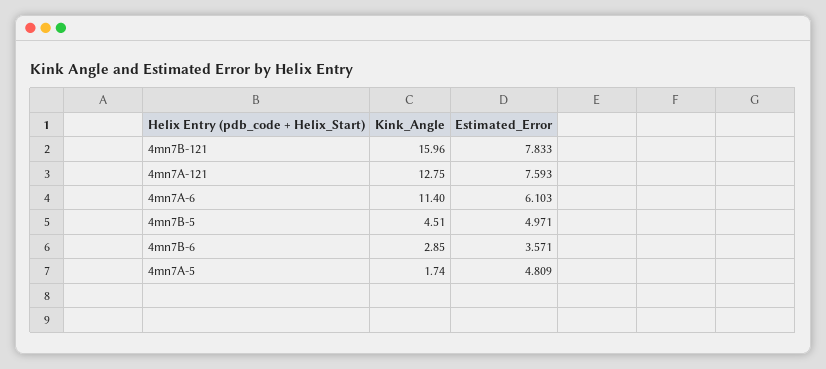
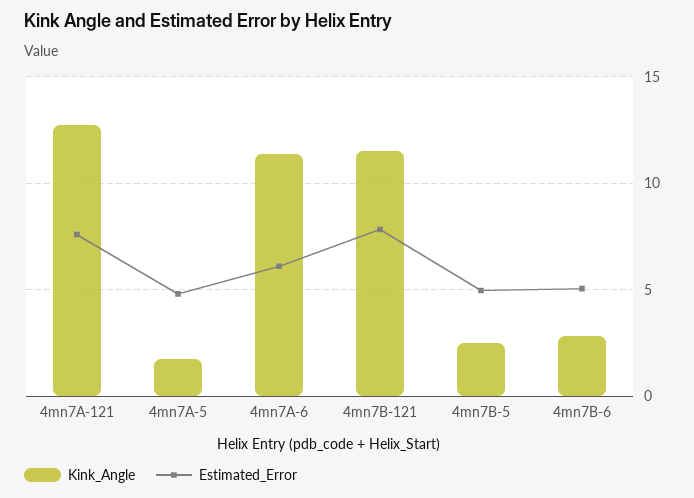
  {
    "Kink_Angle": {
-     "4mn7B-121": 15.96,
+     "4mn7B-121": 11.5,
      "4mn7A-121": 12.75,
      "4mn7A-6": 11.4,
-     "4mn7B-5": 4.51,
+     "4mn7B-5": 2.5,
      "4mn7B-6": 2.85,
      "4mn7A-5": 1.74
    },
    "Estimated_Error": {
      "4mn7B-121": 7.833,
      "4mn7A-121": 7.593,
      "4mn7A-6": 6.103,
      "4mn7B-5": 4.971,
-     "4mn7B-6": 3.571,
+     "4mn7B-6": 5,
      "4mn7A-5": 4.809
    }
  }

